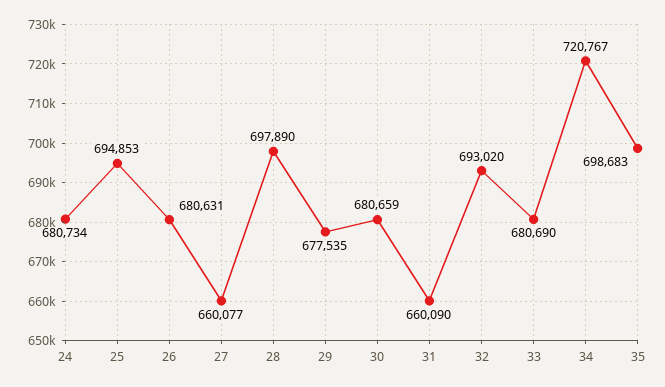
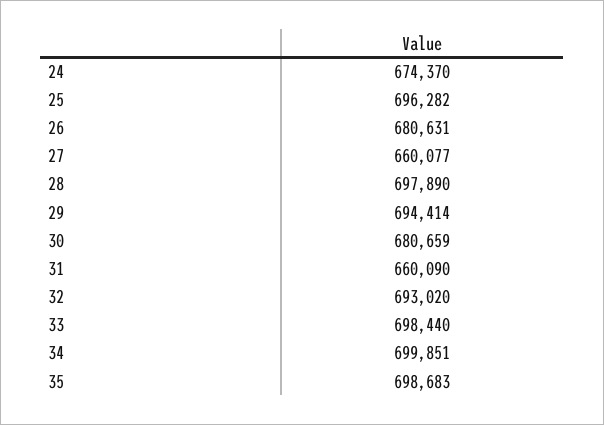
  {
-   "24": 680734,
+   "24": 674370,
-   "25": 694853,
+   "25": 696282,
    "26": 680631,
    "27": 660077,
    "28": 697890,
-   "29": 677535,
+   "29": 694414,
    "30": 680659,
    "31": 660090,
    "32": 693020,
-   "33": 680690,
+   "33": 698440,
-   "34": 720767,
+   "34": 699851,
    "35": 698683
  }

